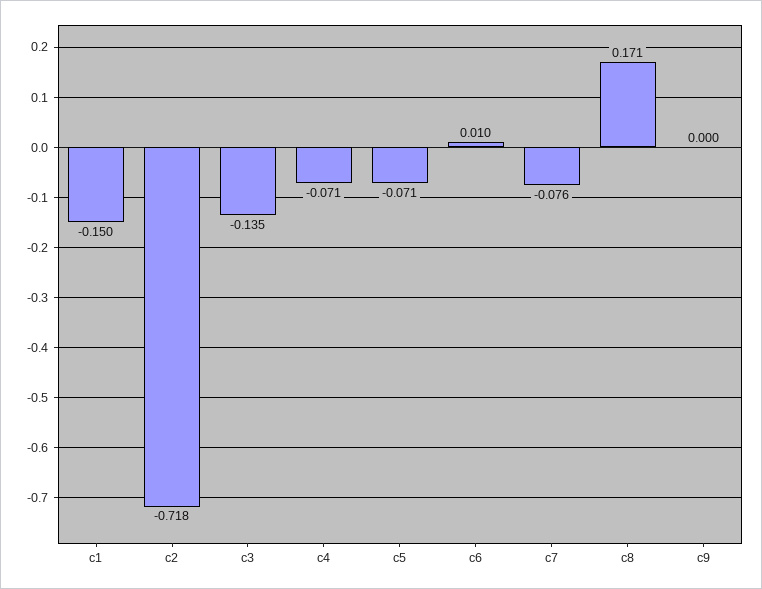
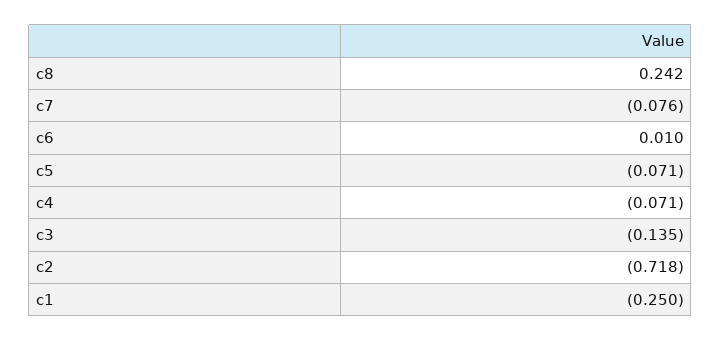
  {
-   "c1": -0.15,
+   "c1": -0.25,
    "c2": -0.718,
    "c3": -0.135,
    "c4": -0.071,
    "c5": -0.071,
    "c6": 0.01,
    "c7": -0.076,
-   "c8": 0.171,
+   "c8": 0.242
-   "c9": 0
  }

